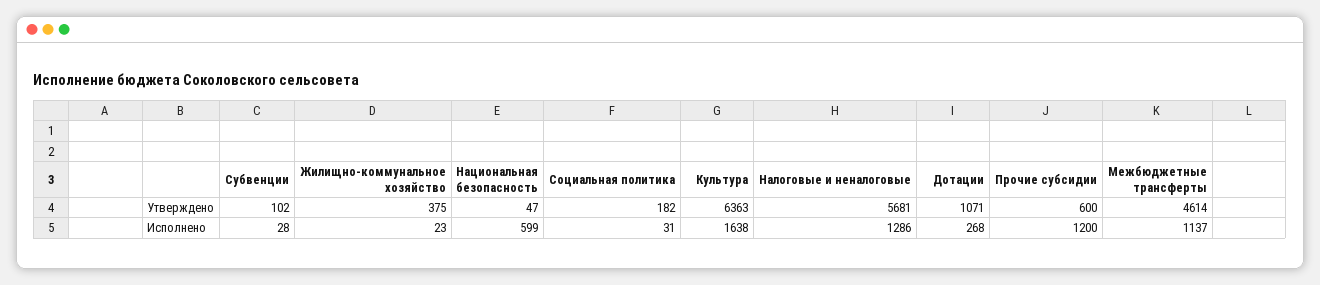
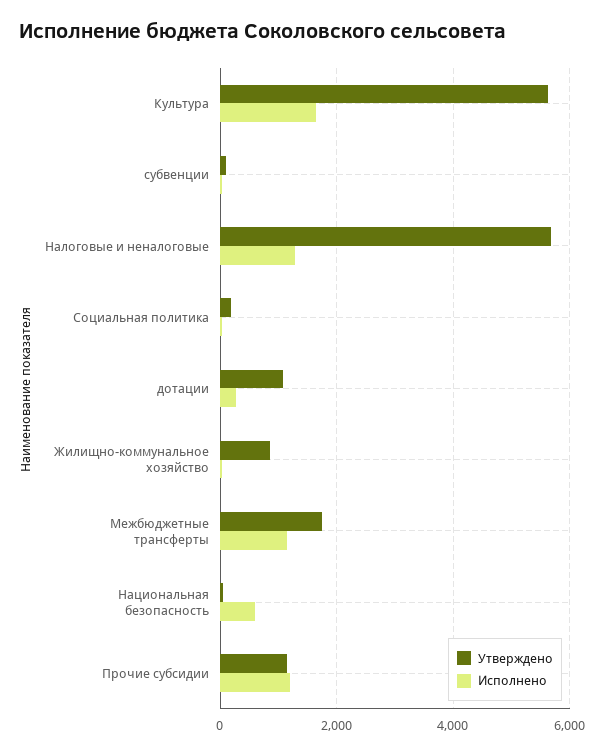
  {
    "Утверждено": {
      "Субвенции": 102,
-     "Жилищно-коммунальное хозяйство": 375,
+     "Жилищно-коммунальное хозяйство": 800,
      "Национальная безопасность": 47,
      "Социальная политика": 182,
-     "Культура": 6363,
+     "Культура": 5600,
      "Налоговые и неналоговые": 5681,
      "Дотации": 1071,
-     "Прочие субсидии": 600,
+     "Прочие субсидии": 1200,
-     "Межбюджетные трансферты": 4614
+     "Межбюджетные трансферты": 1800
    },
    "Исполнено": {
      "Субвенции": 28,
      "Жилищно-коммунальное хозяйство": 23,
      "Национальная безопасность": 599,
      "Социальная политика": 31,
      "Культура": 1638,
      "Налоговые и неналоговые": 1286,
      "Дотации": 268,
      "Прочие субсидии": 1200,
      "Межбюджетные трансферты": 1137
    }
  }

